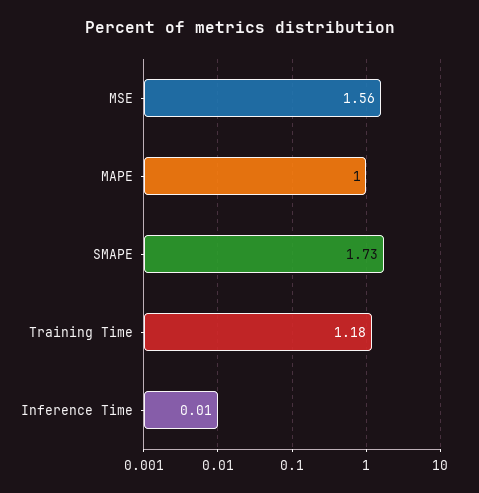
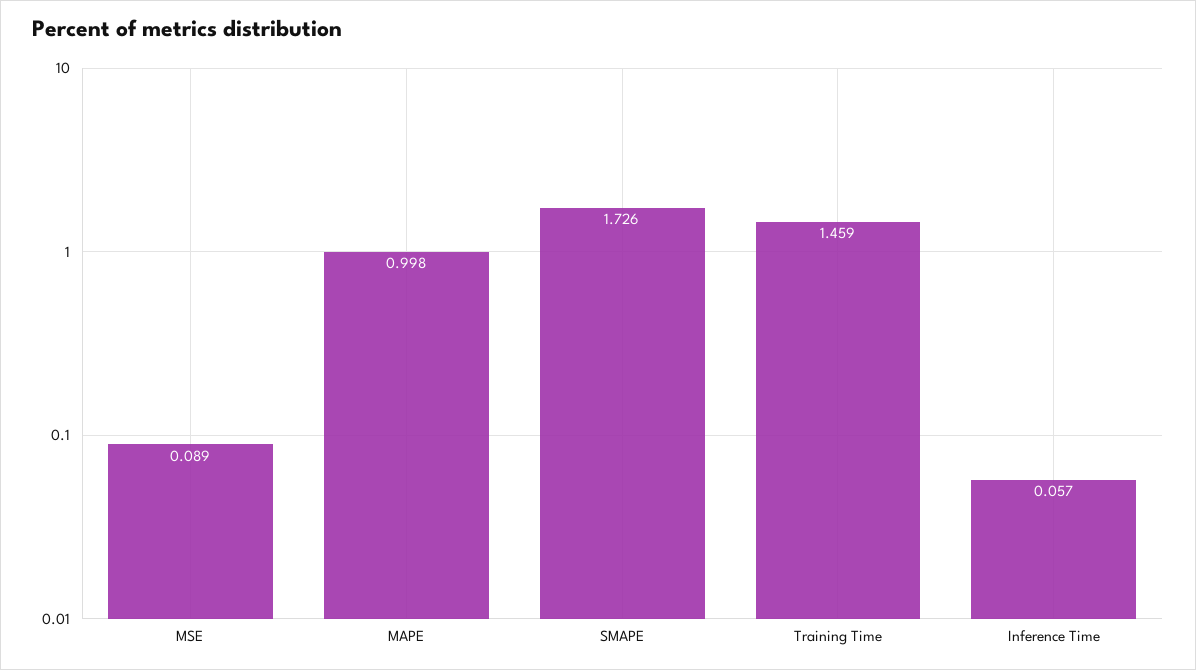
  {
-   "MSE": 1.56,
+   "MSE": 0.089,
    "MAPE": 0.998,
    "SMAPE": 1.726,
-   "Training Time": 1.18,
+   "Training Time": 1.459,
-   "Inference Time": 0.01
+   "Inference Time": 0.057
  }

